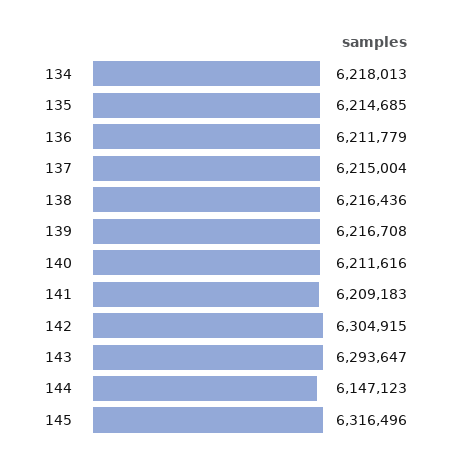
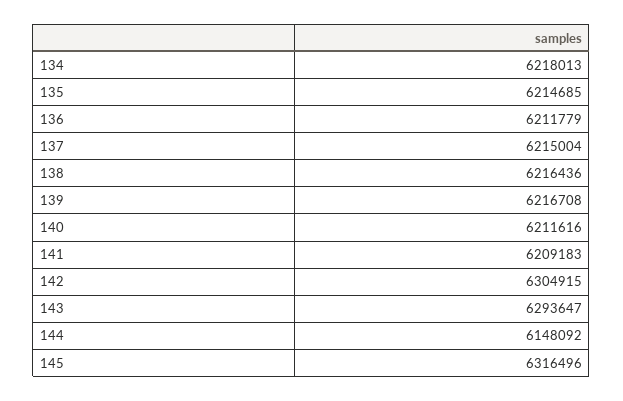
  {
    "134": 6218013,
    "135": 6214685,
    "136": 6211779,
    "137": 6215004,
    "138": 6216436,
    "139": 6216708,
    "140": 6211616,
    "141": 6209183,
    "142": 6304915,
    "143": 6293647,
-   "144": 6147123,
+   "144": 6148092,
    "145": 6316496
  }

